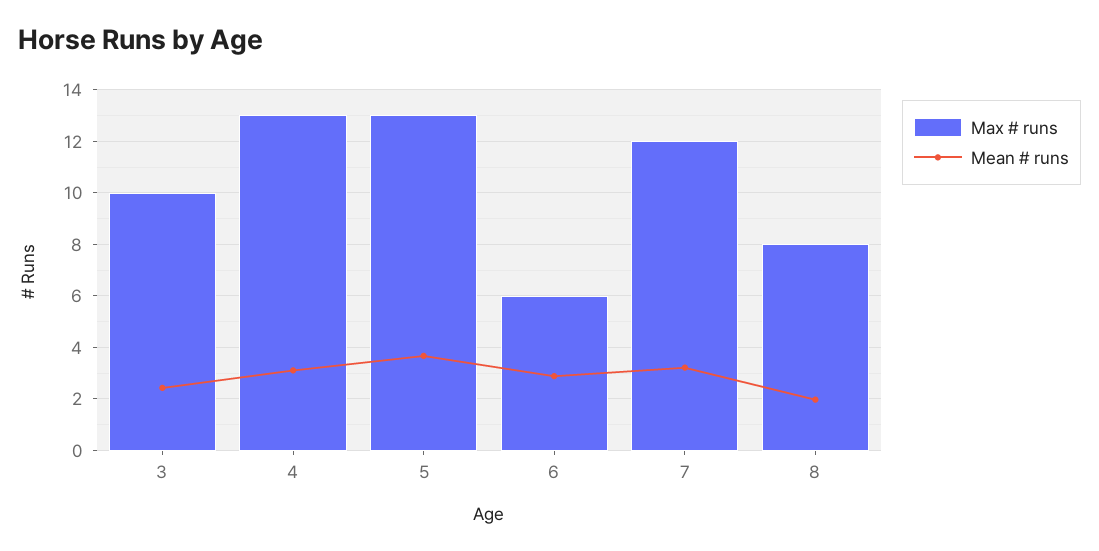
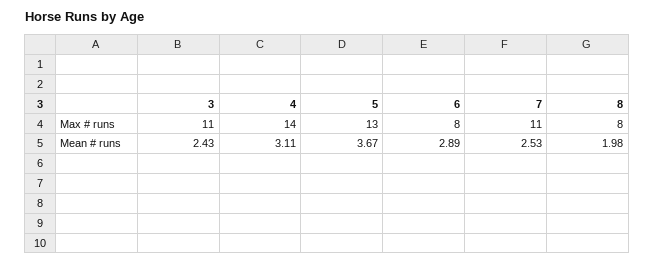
  {
    "Max # runs": {
-     "3": 10,
+     "3": 11,
-     "4": 13,
+     "4": 14,
      "5": 13,
-     "6": 6,
+     "6": 8,
-     "7": 12,
+     "7": 11,
      "8": 8
    },
    "Mean # runs": {
      "3": 2.43,
      "4": 3.11,
      "5": 3.67,
      "6": 2.89,
-     "7": 3.25,
+     "7": 2.53,
      "8": 1.98
    }
  }

